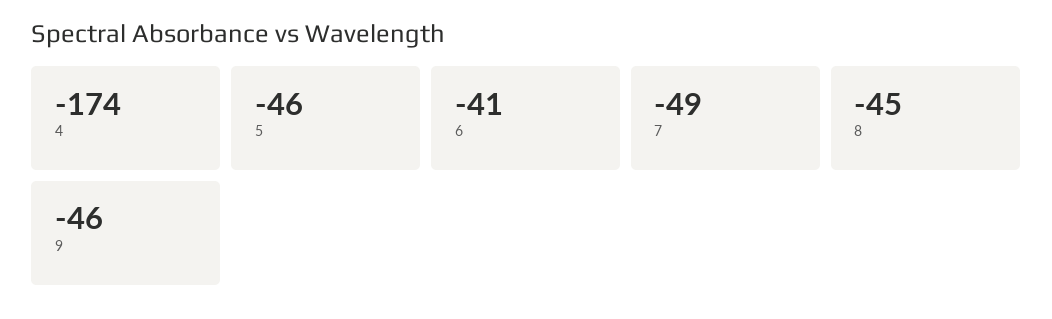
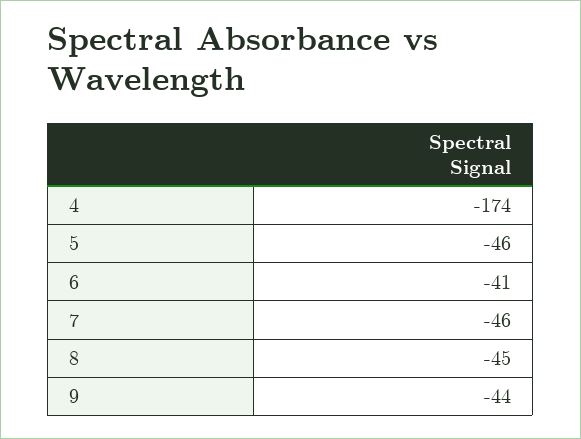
  {
    "4": -174,
    "5": -46,
    "6": -41,
-   "7": -49,
+   "7": -46,
    "8": -45,
-   "9": -46
+   "9": -44
  }

